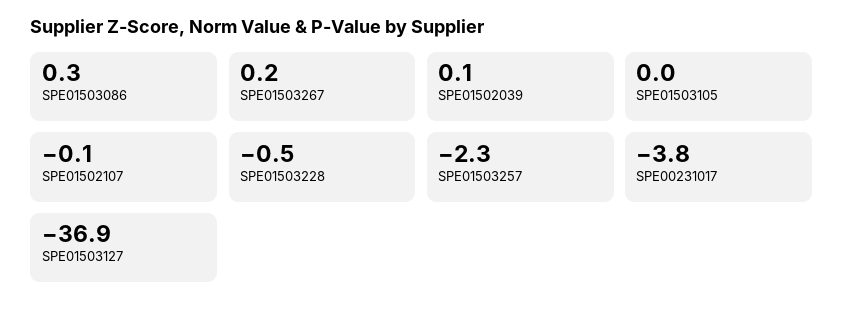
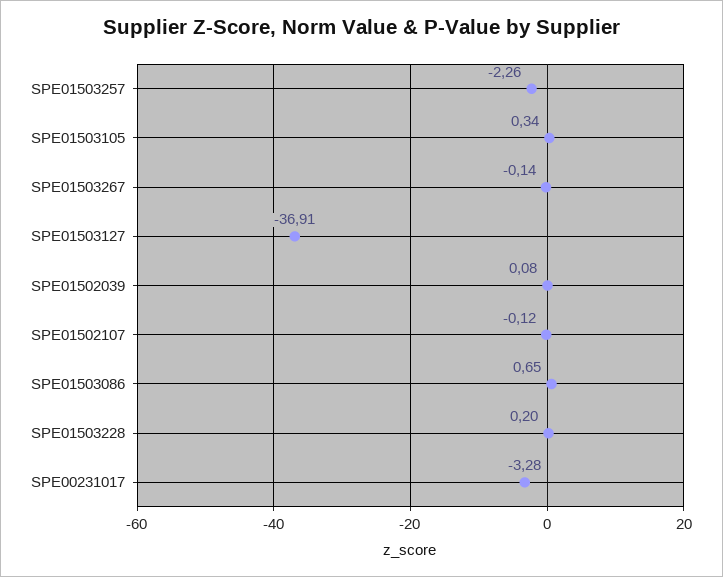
  {
-   "SPE01503086": 0.3,
+   "SPE01503086": 0.65,
-   "SPE01503267": 0.2,
+   "SPE01503267": -0.14,
    "SPE01502039": 0.08,
-   "SPE01503105": 0,
+   "SPE01503105": 0.34,
    "SPE01502107": -0.12,
-   "SPE01503228": -0.5,
+   "SPE01503228": 0.2,
    "SPE01503257": -2.26,
-   "SPE00231017": -3.8,
+   "SPE00231017": -3.28,
    "SPE01503127": -36.91
  }

